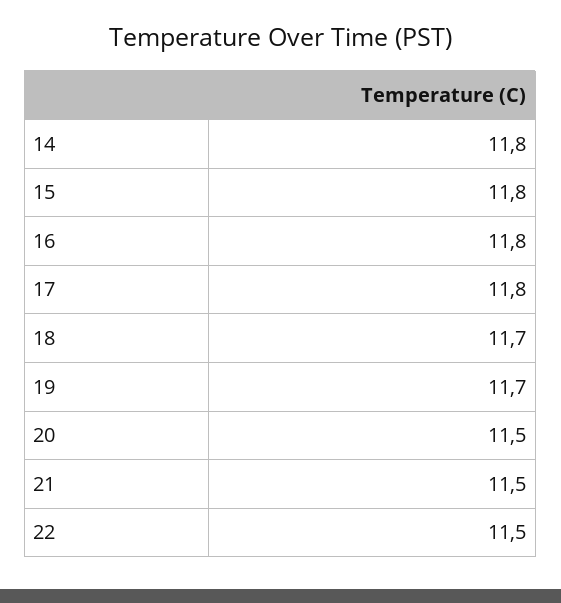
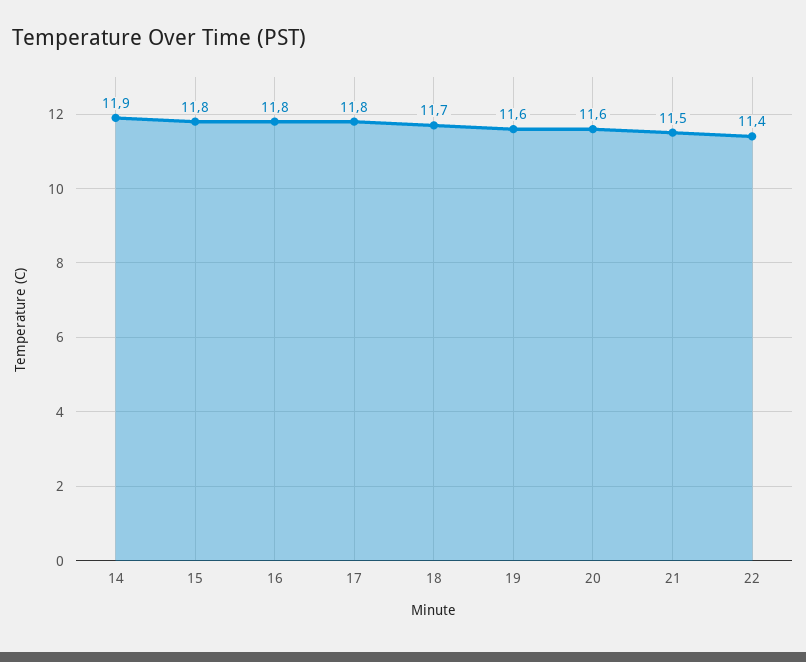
  {
-   "14": 11.8,
+   "14": 11.9,
    "15": 11.8,
    "16": 11.8,
    "17": 11.8,
    "18": 11.7,
-   "19": 11.7,
+   "19": 11.6,
-   "20": 11.5,
+   "20": 11.6,
    "21": 11.5,
-   "22": 11.5
+   "22": 11.4
  }

